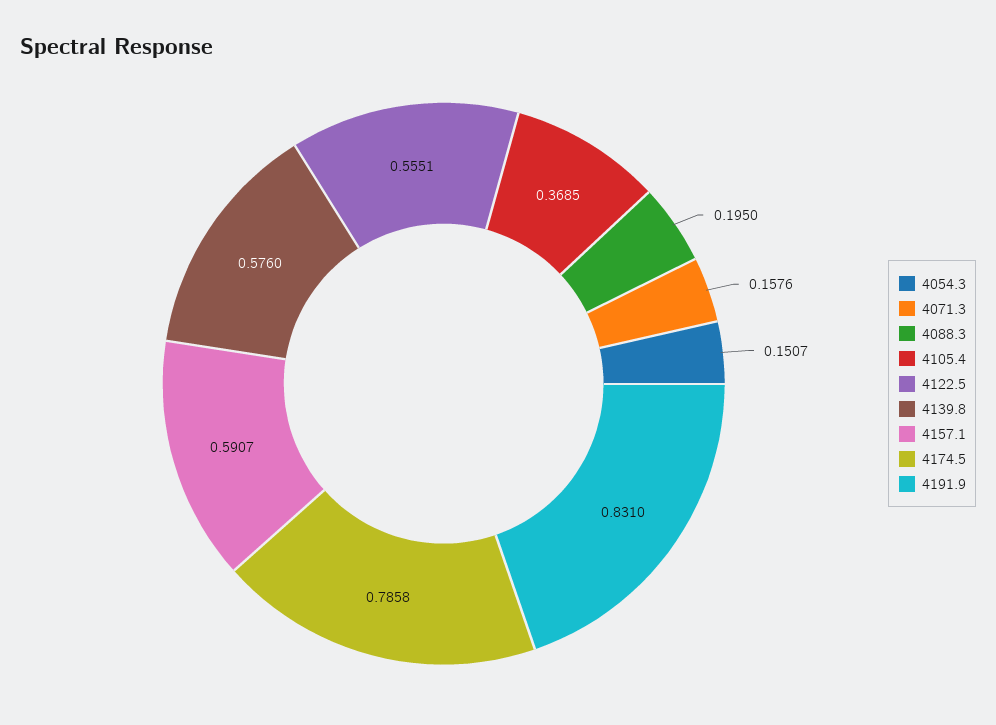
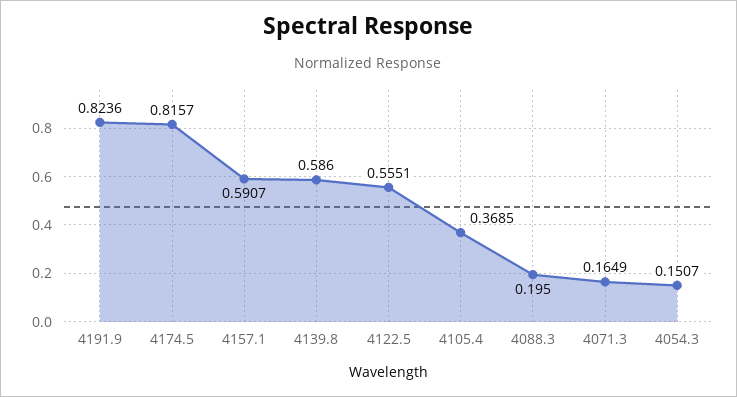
  {
    "4054.3": 0.1507,
-   "4071.3": 0.1576,
+   "4071.3": 0.1649,
    "4088.3": 0.195,
    "4105.4": 0.3685,
    "4122.5": 0.5551,
-   "4139.8": 0.576,
+   "4139.8": 0.586,
    "4157.1": 0.5907,
-   "4174.5": 0.7858,
+   "4174.5": 0.8157,
-   "4191.9": 0.831
+   "4191.9": 0.8236
  }

